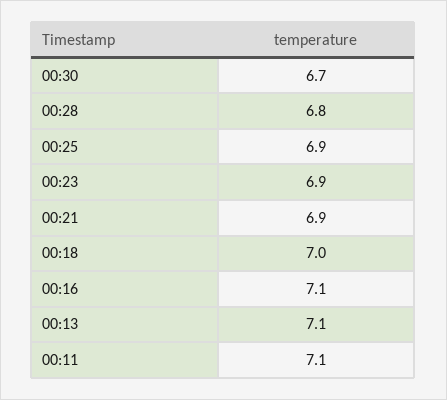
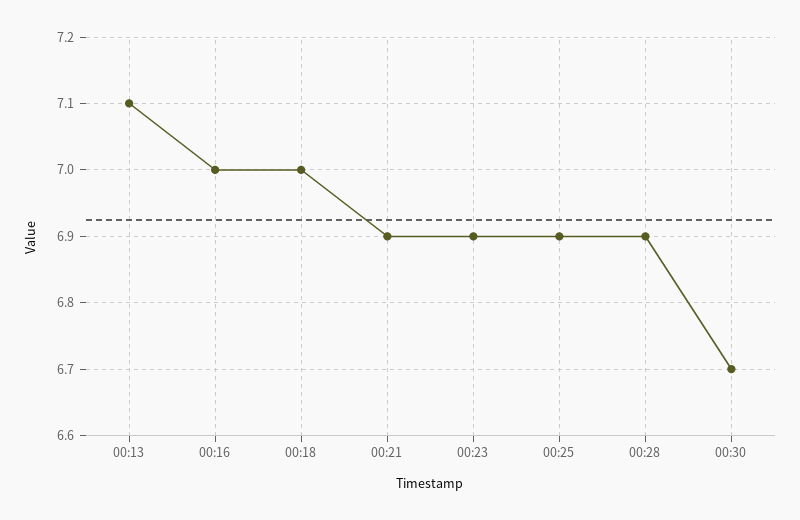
  {
    "00:30": 6.7,
-   "00:28": 6.8,
+   "00:28": 6.9,
    "00:25": 6.9,
    "00:23": 6.9,
    "00:21": 6.9,
    "00:18": 7,
-   "00:16": 7.1,
+   "00:16": 7,
-   "00:13": 7.1,
+   "00:13": 7.1
-   "00:11": 7.1
  }

